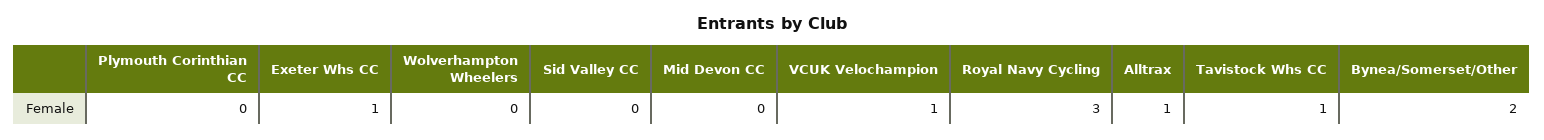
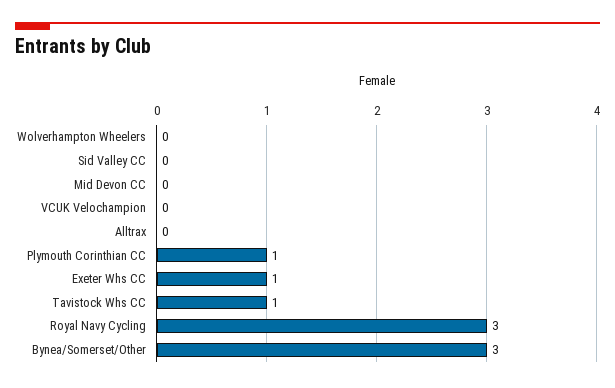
  {
-   "Plymouth Corinthian CC": 0,
+   "Plymouth Corinthian CC": 1,
    "Exeter Whs CC": 1,
    "Wolverhampton Wheelers": 0,
    "Sid Valley CC": 0,
    "Mid Devon CC": 0,
-   "VCUK Velochampion": 1,
+   "VCUK Velochampion": 0,
    "Royal Navy Cycling": 3,
-   "Alltrax": 1,
+   "Alltrax": 0,
    "Tavistock Whs CC": 1,
-   "Bynea/Somerset/Other": 2
+   "Bynea/Somerset/Other": 3
  }

